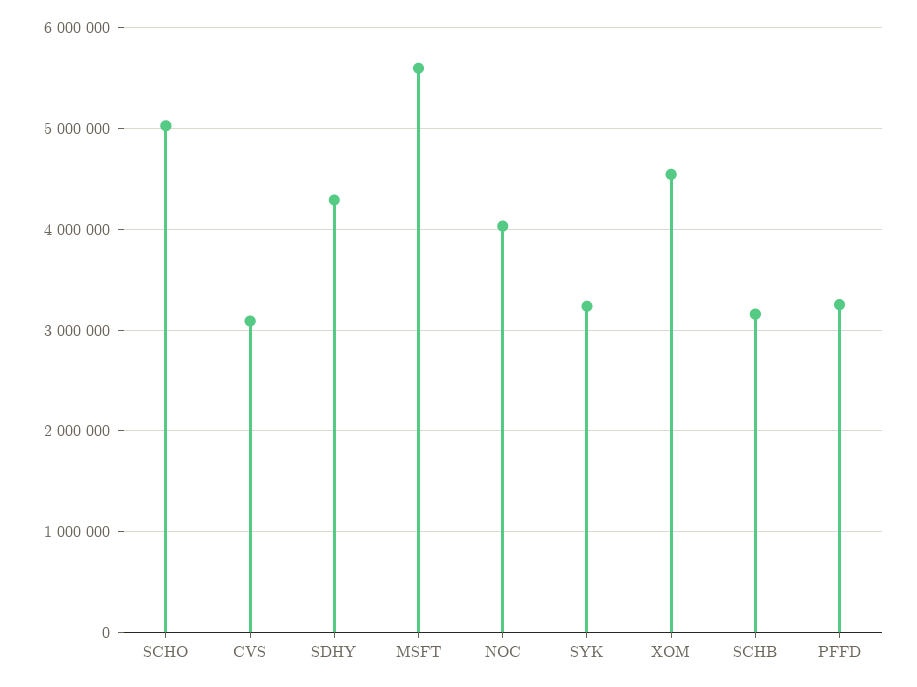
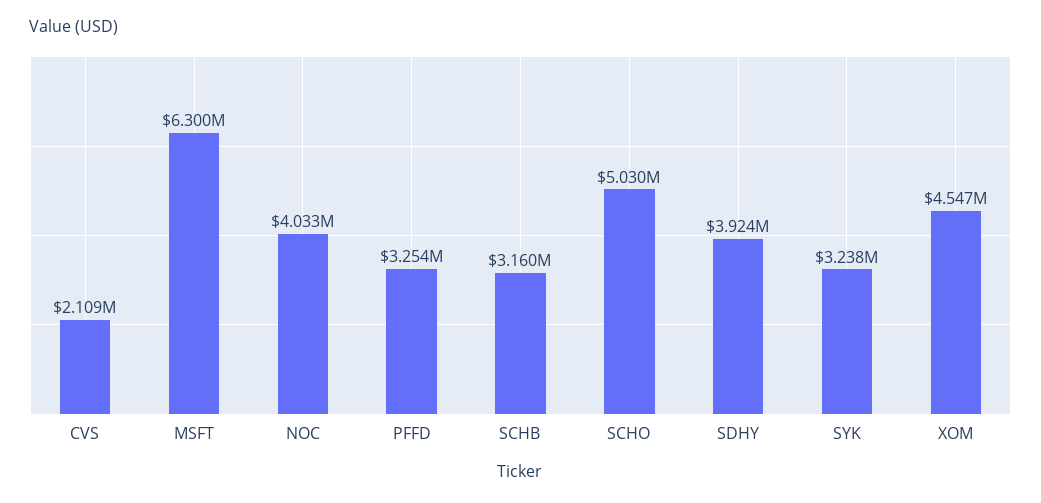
  {
    "SCHO": 5030000,
-   "CVS": 3100000,
+   "CVS": 2109000,
-   "SDHY": 4300000,
+   "SDHY": 3924000,
-   "MSFT": 5600000,
+   "MSFT": 6300000,
    "NOC": 4033000,
    "SYK": 3238000,
    "XOM": 4547000,
    "SCHB": 3160000,
    "PFFD": 3254000
  }

